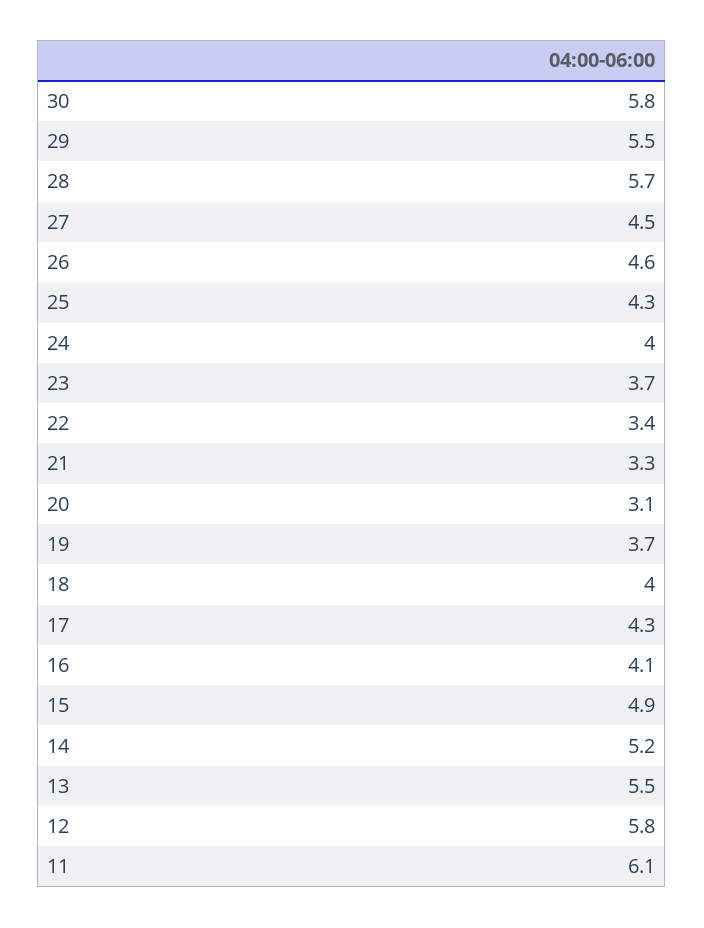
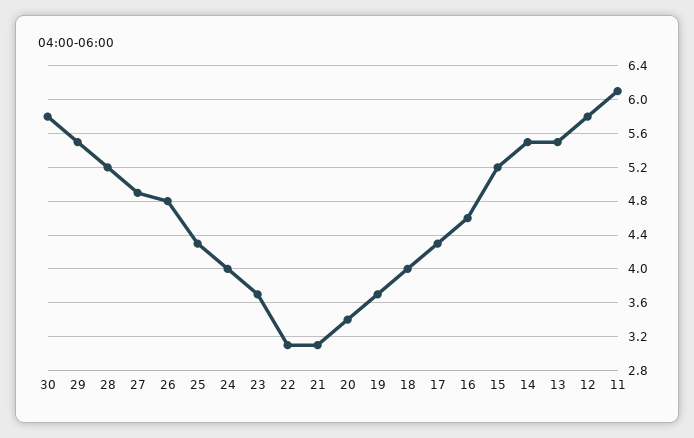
  {
    "30": 5.8,
    "29": 5.5,
-   "28": 5.7,
+   "28": 5.2,
-   "27": 4.5,
+   "27": 4.9,
-   "26": 4.6,
+   "26": 4.8,
    "25": 4.3,
    "24": 4,
    "23": 3.7,
-   "22": 3.4,
+   "22": 3.1,
-   "21": 3.3,
+   "21": 3.1,
-   "20": 3.1,
+   "20": 3.4,
    "19": 3.7,
    "18": 4,
    "17": 4.3,
-   "16": 4.1,
+   "16": 4.6,
-   "15": 4.9,
+   "15": 5.2,
-   "14": 5.2,
+   "14": 5.5,
    "13": 5.5,
    "12": 5.8,
    "11": 6.1
  }

